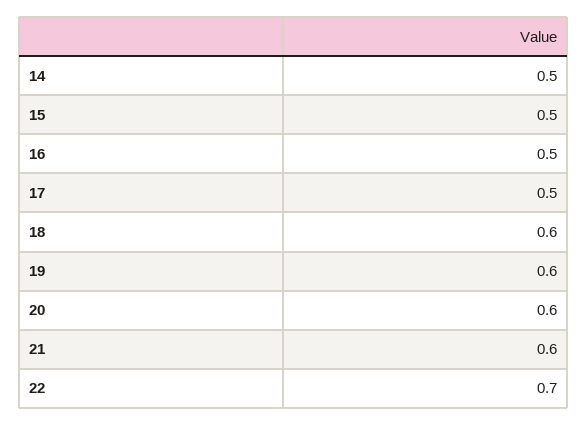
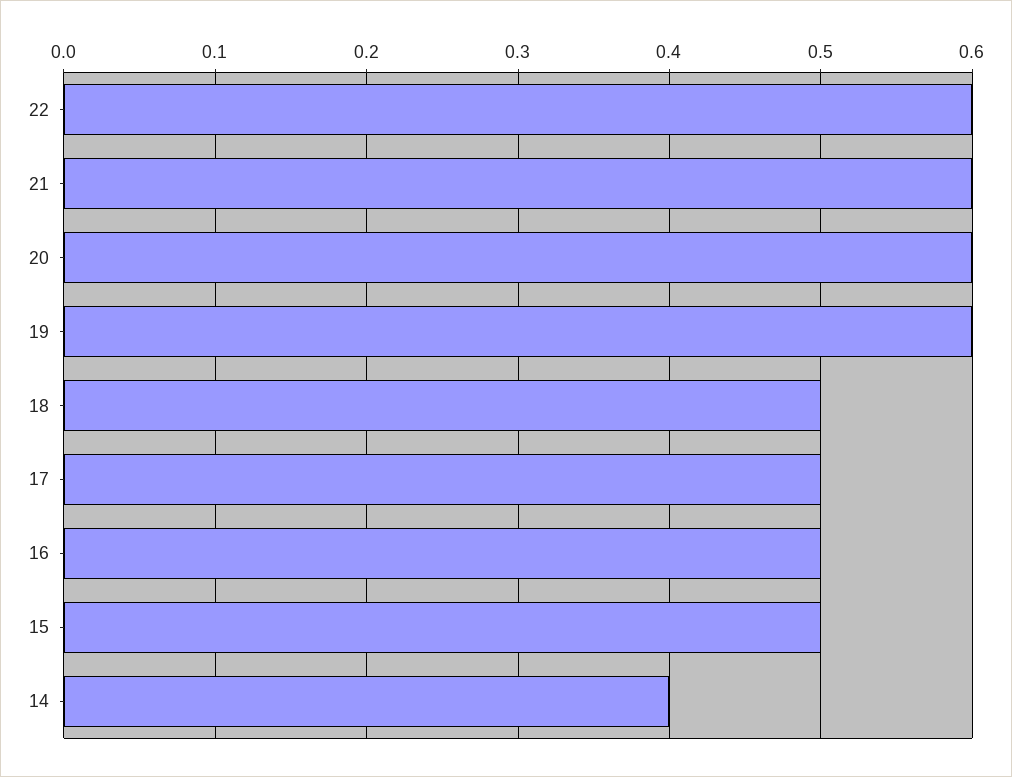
  {
-   "14": 0.5,
+   "14": 0.4,
    "15": 0.5,
    "16": 0.5,
    "17": 0.5,
-   "18": 0.6,
+   "18": 0.5,
    "19": 0.6,
    "20": 0.6,
    "21": 0.6,
-   "22": 0.7
+   "22": 0.6
  }

